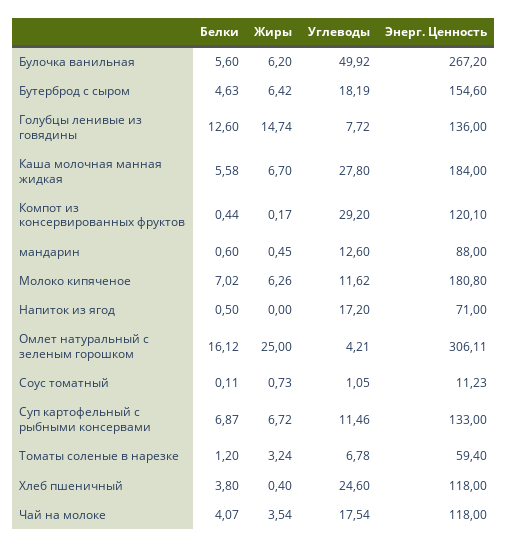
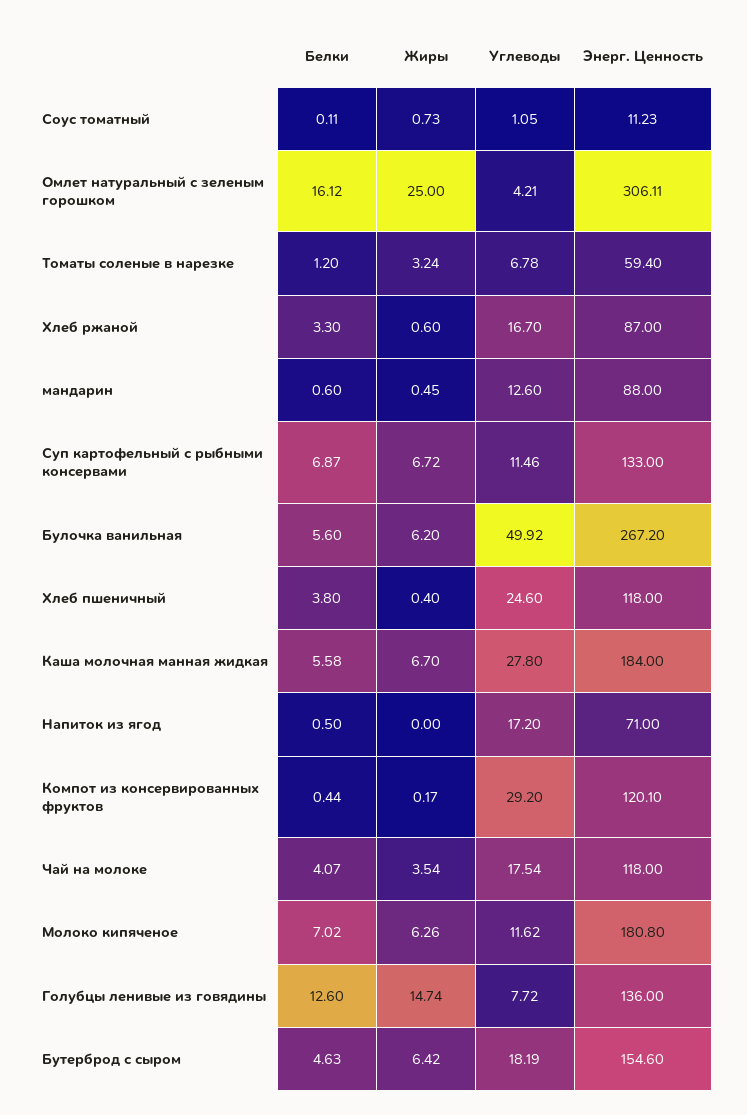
  {
    "Белки": {
      "Булочка ванильная": 5.6,
      "Бутерброд с сыром": 4.63,
      "Голубцы ленивые из говядины": 12.6,
      "Каша молочная манная жидкая": 5.58,
      "Компот из консервированных фруктов": 0.44,
      "мандарин": 0.6,
      "Молоко кипяченое": 7.02,
      "Напиток из ягод": 0.5,
      "Омлет натуральный с зеленым горошком": 16.12,
      "Соус томатный": 0.11,
      "Суп картофельный с рыбными консервами": 6.87,
      "Томаты соленые в нарезке": 1.2,
      "Хлеб пшеничный": 3.8,
-     "Чай на молоке": 4.07
+     "Чай на молоке": 4.07,
+     "Хлеб ржаной": 3.3
    },
    "Жиры": {
      "Булочка ванильная": 6.2,
      "Бутерброд с сыром": 6.42,
      "Голубцы ленивые из говядины": 14.74,
      "Каша молочная манная жидкая": 6.7,
      "Компот из консервированных фруктов": 0.17,
      "мандарин": 0.45,
      "Молоко кипяченое": 6.26,
      "Напиток из ягод": 0,
      "Омлет натуральный с зеленым горошком": 25,
      "Соус томатный": 0.73,
      "Суп картофельный с рыбными консервами": 6.72,
      "Томаты соленые в нарезке": 3.24,
      "Хлеб пшеничный": 0.4,
-     "Чай на молоке": 3.54
+     "Чай на молоке": 3.54,
+     "Хлеб ржаной": 0.6
    },
    "Углеводы": {
      "Булочка ванильная": 49.92,
      "Бутерброд с сыром": 18.19,
      "Голубцы ленивые из говядины": 7.72,
      "Каша молочная манная жидкая": 27.8,
      "Компот из консервированных фруктов": 29.2,
      "мандарин": 12.6,
      "Молоко кипяченое": 11.62,
      "Напиток из ягод": 17.2,
      "Омлет натуральный с зеленым горошком": 4.21,
      "Соус томатный": 1.05,
      "Суп картофельный с рыбными консервами": 11.46,
      "Томаты соленые в нарезке": 6.78,
      "Хлеб пшеничный": 24.6,
-     "Чай на молоке": 17.54
+     "Чай на молоке": 17.54,
+     "Хлеб ржаной": 16.7
    },
    "Энерг. Ценность": {
      "Булочка ванильная": 267.2,
      "Бутерброд с сыром": 154.6,
      "Голубцы ленивые из говядины": 136,
      "Каша молочная манная жидкая": 184,
      "Компот из консервированных фруктов": 120.1,
      "мандарин": 88,
      "Молоко кипяченое": 180.8,
      "Напиток из ягод": 71,
      "Омлет натуральный с зеленым горошком": 306.11,
      "Соус томатный": 11.23,
      "Суп картофельный с рыбными консервами": 133,
      "Томаты соленые в нарезке": 59.4,
      "Хлеб пшеничный": 118,
-     "Чай на молоке": 118
+     "Чай на молоке": 118,
+     "Хлеб ржаной": 87
    }
  }

